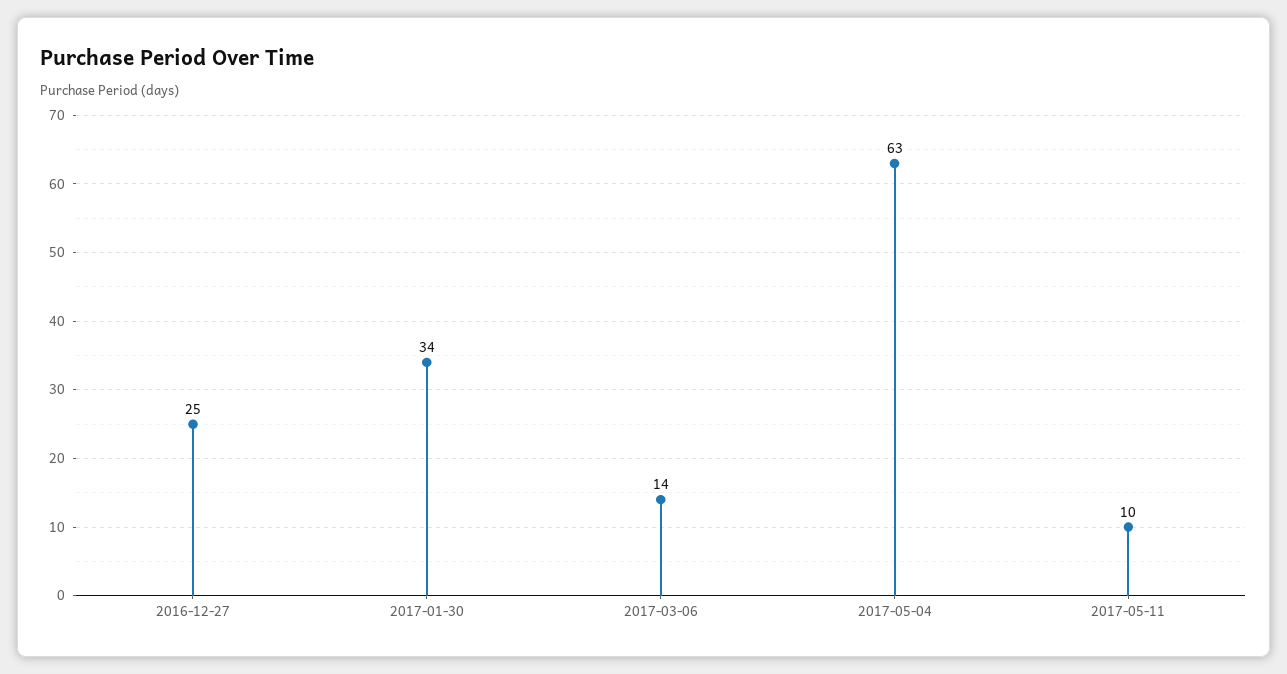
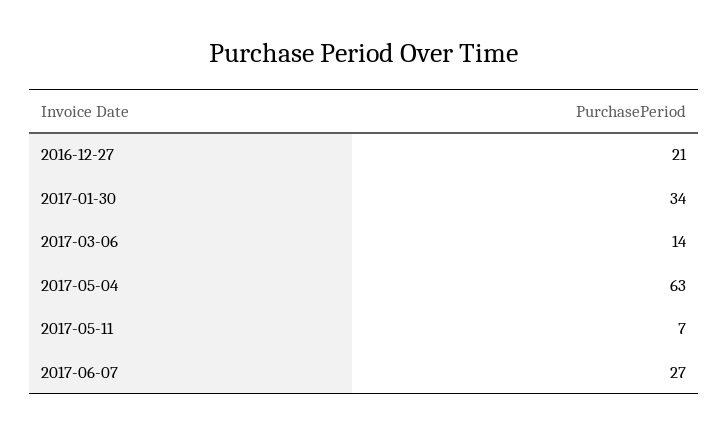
  {
-   "2016-12-27": 25,
+   "2016-12-27": 21,
    "2017-01-30": 34,
    "2017-03-06": 14,
    "2017-05-04": 63,
-   "2017-05-11": 10
+   "2017-05-11": 7,
+   "2017-06-07": 27
  }

